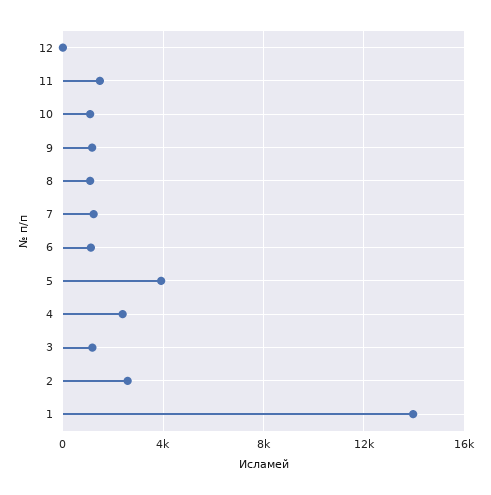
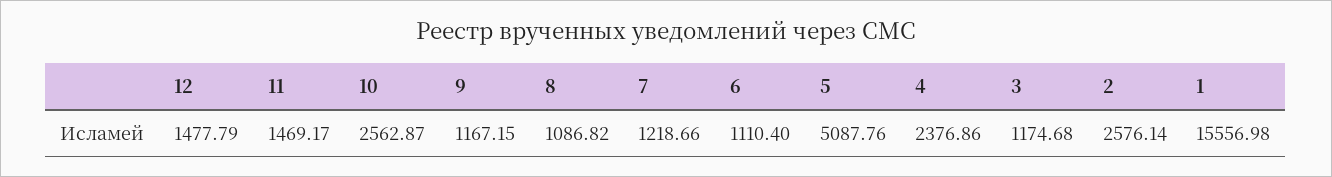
  {
-   "12": 0,
+   "12": 1477.79,
    "11": 1469.17,
-   "10": 1000,
+   "10": 2562.87,
    "9": 1167.15,
    "8": 1086.82,
    "7": 1218.66,
    "6": 1110.4,
-   "5": 4000,
+   "5": 5087.76,
    "4": 2376.86,
    "3": 1174.68,
    "2": 2576.14,
-   "1": 14000
+   "1": 15556.98
  }

